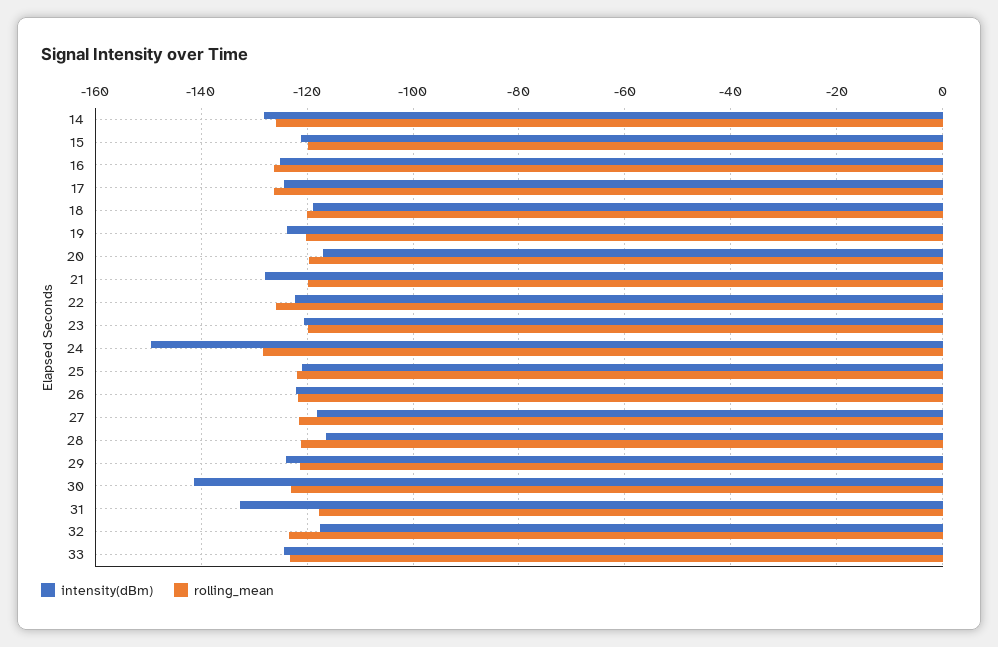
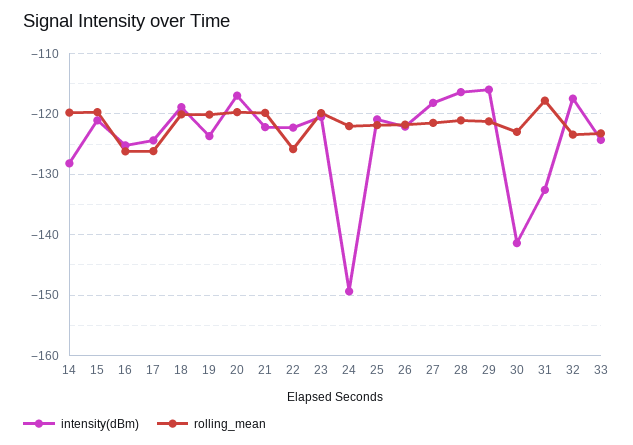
  {
    "intensity(dBm)": {
      "14": -128,
      "15": -121,
      "16": -125,
      "17": -124,
      "18": -119,
      "19": -124,
      "20": -117,
-     "21": -128,
+     "21": -122,
      "22": -122,
      "23": -121,
      "24": -149,
      "25": -121,
      "26": -122,
      "27": -118,
      "28": -116,
-     "29": -124,
+     "29": -116,
      "30": -141,
      "31": -133,
      "32": -118,
      "33": -124
    },
    "rolling_mean": {
-     "14": -126,
+     "14": -120,
      "15": -120,
      "16": -126,
      "17": -126,
      "18": -120,
      "19": -120,
      "20": -120,
      "21": -120,
      "22": -126,
      "23": -120,
-     "24": -128,
+     "24": -122,
      "25": -122,
      "26": -122,
      "27": -121,
      "28": -121,
      "29": -121,
      "30": -123,
      "31": -118,
      "32": -123,
      "33": -123
    }
  }

